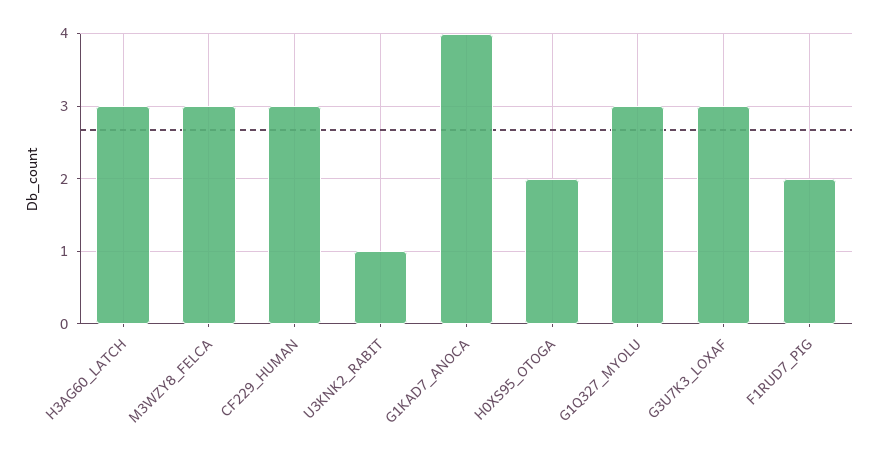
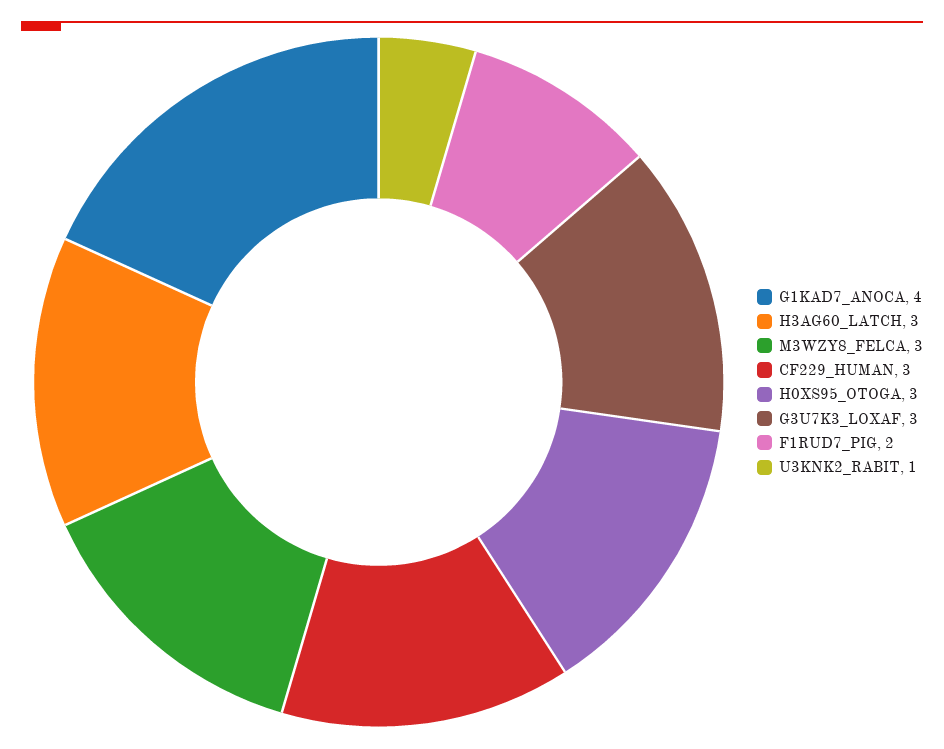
  {
    "H3AG60_LATCH": 3,
    "M3WZY8_FELCA": 3,
    "CF229_HUMAN": 3,
    "U3KNK2_RABIT": 1,
    "G1KAD7_ANOCA": 4,
-   "H0XS95_OTOGA": 2,
+   "H0XS95_OTOGA": 3,
-   "G1Q327_MYOLU": 3,
    "G3U7K3_LOXAF": 3,
    "F1RUD7_PIG": 2
  }

